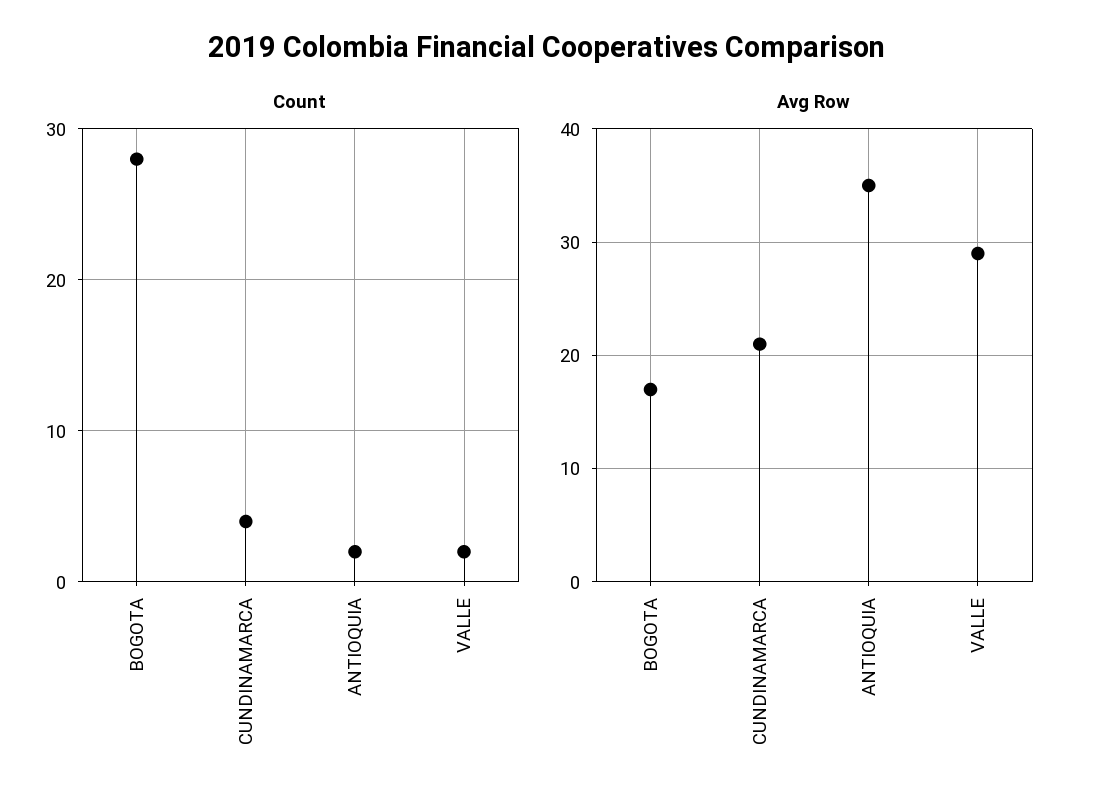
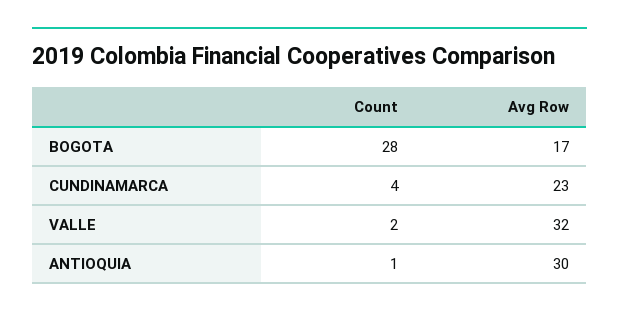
  {
    "Count": {
      "BOGOTA": 28,
      "CUNDINAMARCA": 4,
-     "ANTIOQUIA": 2,
+     "ANTIOQUIA": 1,
      "VALLE": 2
    },
    "Avg Row": {
      "BOGOTA": 17,
-     "CUNDINAMARCA": 21,
+     "CUNDINAMARCA": 23,
-     "ANTIOQUIA": 35,
+     "ANTIOQUIA": 30,
-     "VALLE": 29
+     "VALLE": 32
    }
  }

